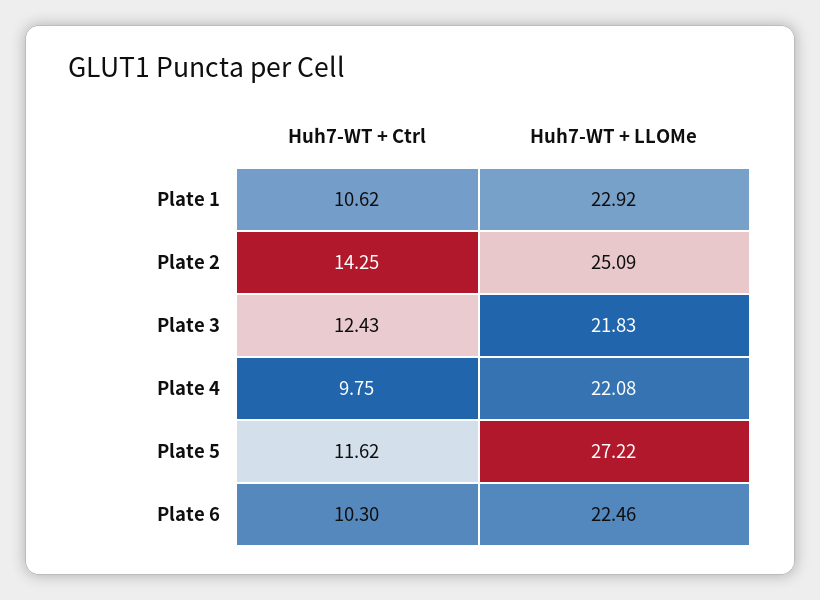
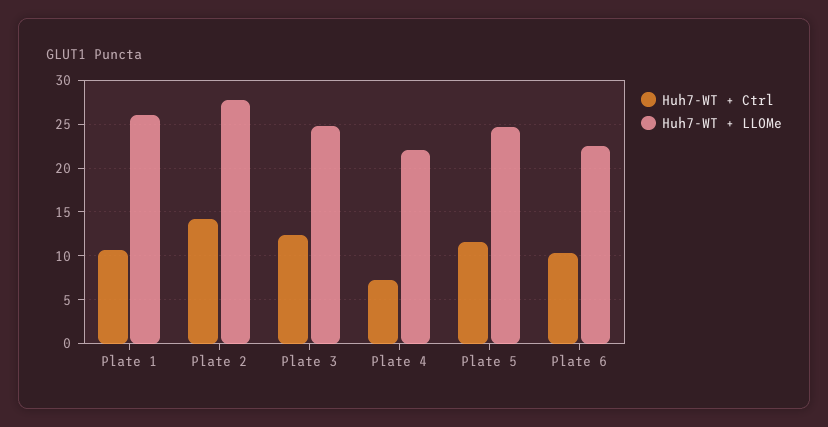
  {
    "Huh7-WT + Ctrl": {
      "Plate 1": 10.62,
      "Plate 2": 14.25,
      "Plate 3": 12.43,
-     "Plate 4": 9.75,
+     "Plate 4": 7,
      "Plate 5": 11.62,
      "Plate 6": 10.3
    },
    "Huh7-WT + LLOMe": {
-     "Plate 1": 22.92,
+     "Plate 1": 26,
-     "Plate 2": 25.09,
+     "Plate 2": 28,
-     "Plate 3": 21.83,
+     "Plate 3": 25,
      "Plate 4": 22.08,
-     "Plate 5": 27.22,
+     "Plate 5": 25,
      "Plate 6": 22.46
    }
  }

